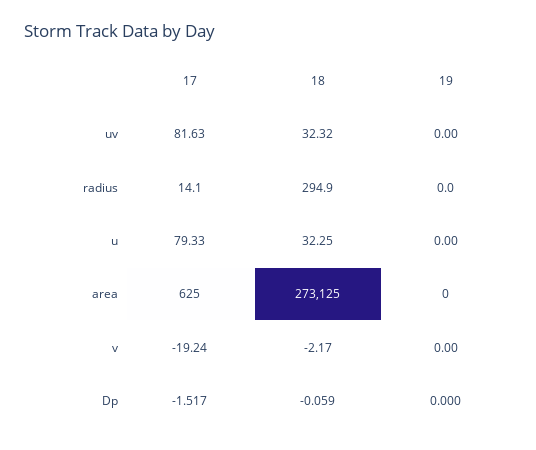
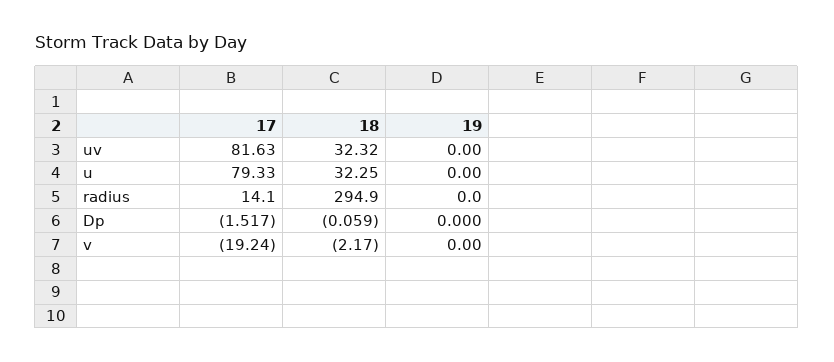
  {
    "17": {
      "uv": 81.63,
      "radius": 14.1,
      "u": 79.33,
-     "area": 625,
      "v": -19.24,
      "Dp": -1.517
    },
    "18": {
      "uv": 32.32,
      "radius": 294.9,
      "u": 32.25,
-     "area": 273125,
      "v": -2.17,
      "Dp": -0.059
    },
    "19": {
      "uv": 0,
      "radius": 0,
      "u": 0,
-     "area": 0,
      "v": 0,
      "Dp": 0
    }
  }

